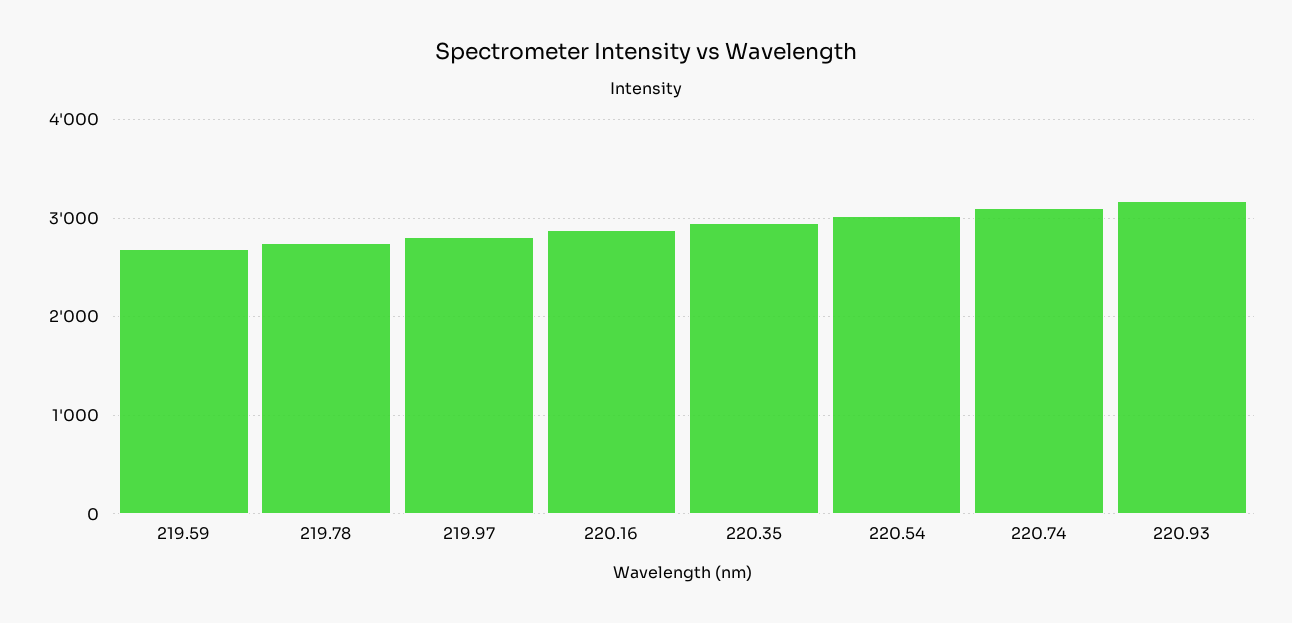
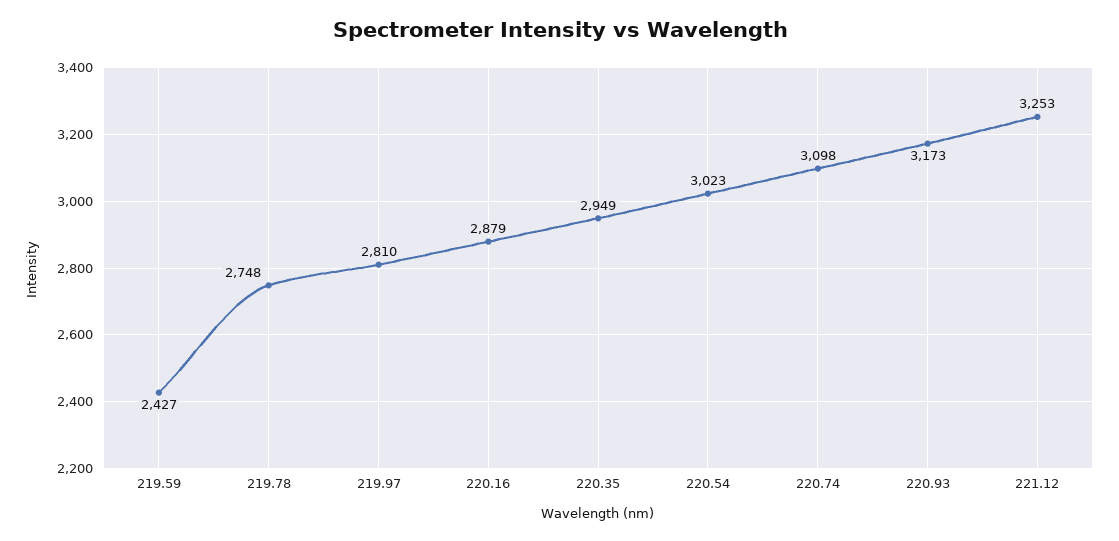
  {
-   "219.59": 2700,
+   "219.59": 2427,
    "219.78": 2748,
    "219.97": 2810,
    "220.16": 2879,
    "220.35": 2949,
    "220.54": 3023,
    "220.74": 3098,
-   "220.93": 3173
+   "220.93": 3173,
+   "221.12": 3253
  }

